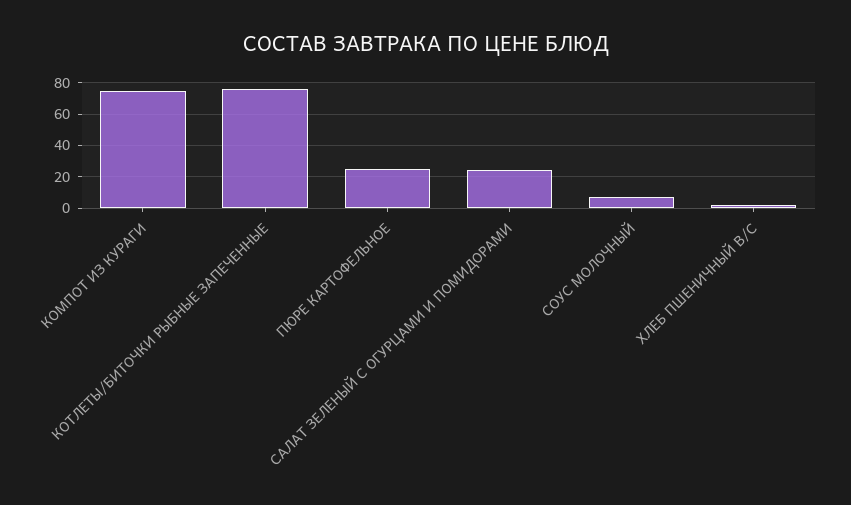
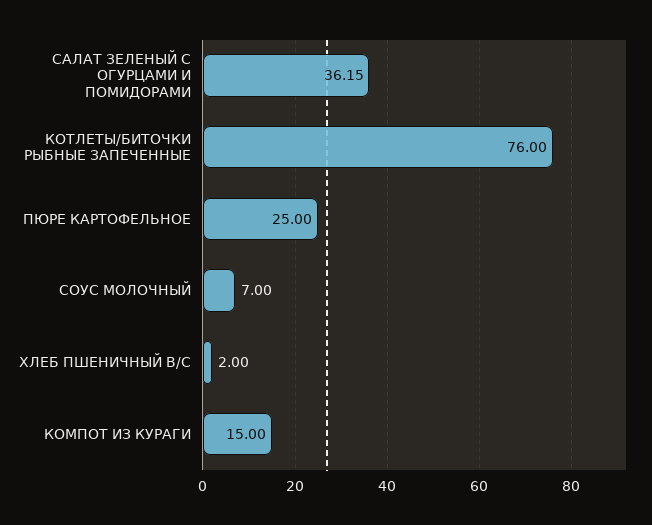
  {
-   "КОМПОТ ИЗ КУРАГИ": 75,
+   "КОМПОТ ИЗ КУРАГИ": 15,
    "КОТЛЕТЫ/БИТОЧКИ РЫБНЫЕ ЗАПЕЧЕННЫЕ": 76,
    "ПЮРЕ КАРТОФЕЛЬНОЕ": 25,
-   "САЛАТ ЗЕЛЕНЫЙ С ОГУРЦАМИ И ПОМИДОРАМИ": 25,
+   "САЛАТ ЗЕЛЕНЫЙ С ОГУРЦАМИ И ПОМИДОРАМИ": 36.15,
    "СОУС МОЛОЧНЫЙ": 7,
    "ХЛЕБ ПШЕНИЧНЫЙ В/С": 2
  }

